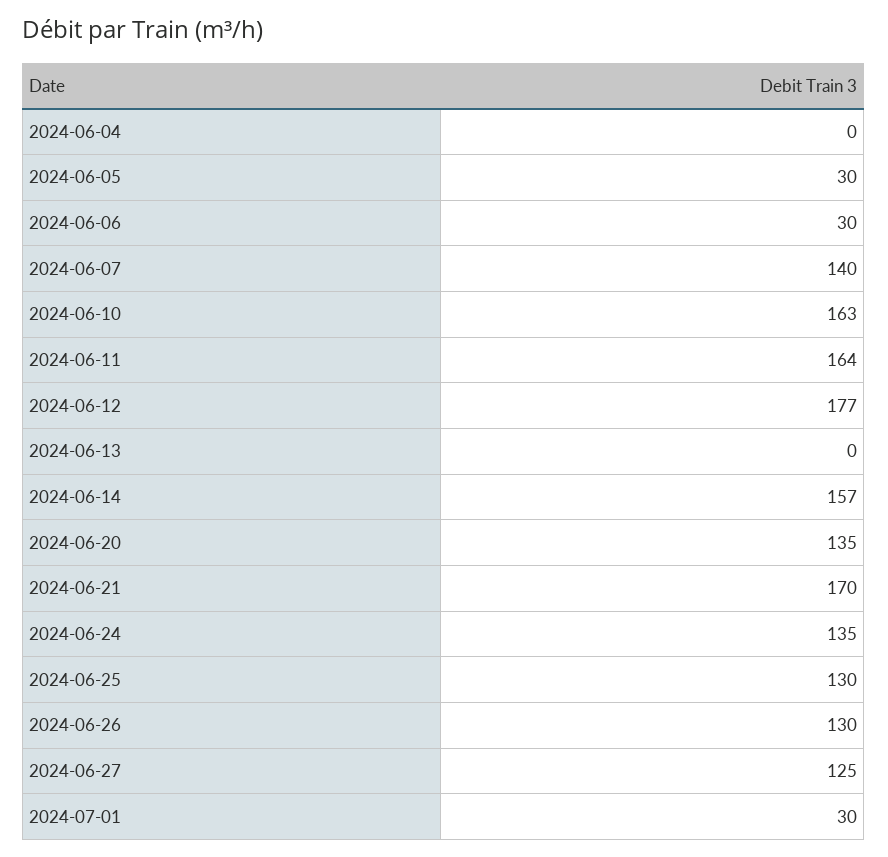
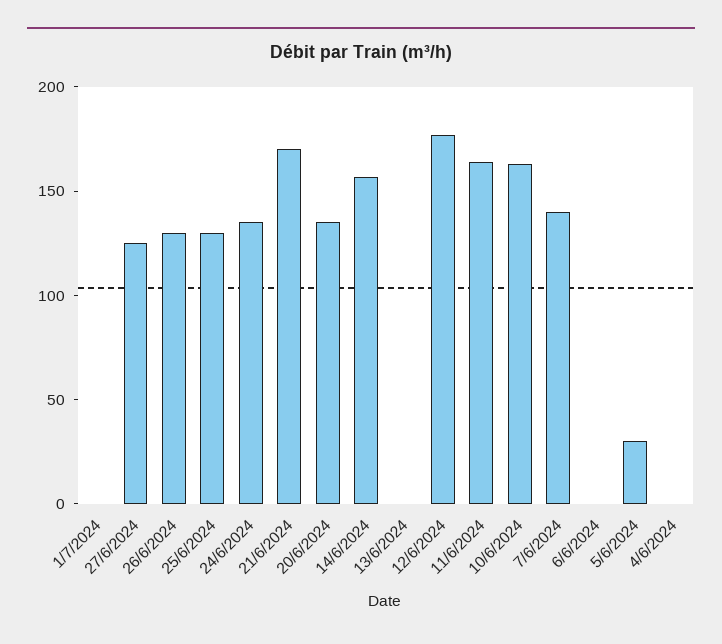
  {
    "2024-06-04": 0,
    "2024-06-05": 30,
-   "2024-06-06": 30,
+   "2024-06-06": 0,
    "2024-06-07": 140,
    "2024-06-10": 163,
    "2024-06-11": 164,
    "2024-06-12": 177,
    "2024-06-13": 0,
    "2024-06-14": 157,
    "2024-06-20": 135,
    "2024-06-21": 170,
    "2024-06-24": 135,
    "2024-06-25": 130,
    "2024-06-26": 130,
    "2024-06-27": 125,
-   "2024-07-01": 30
+   "2024-07-01": 0
  }

